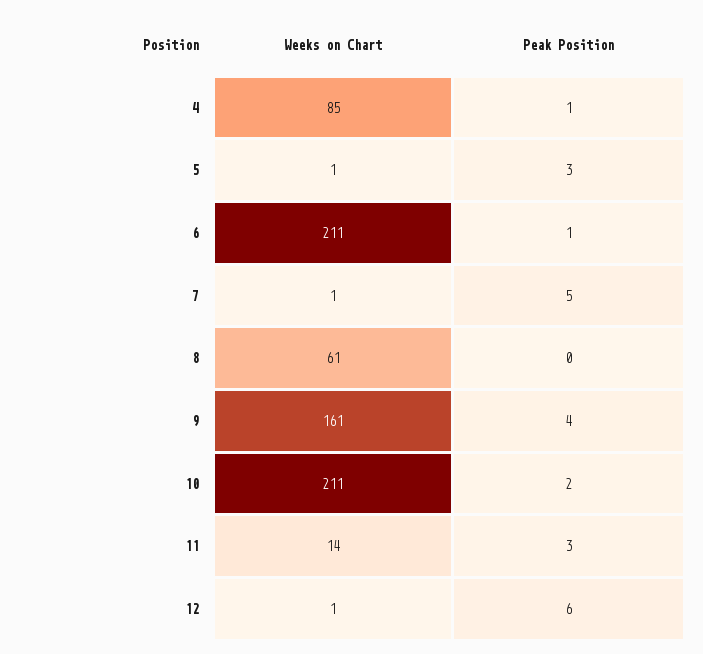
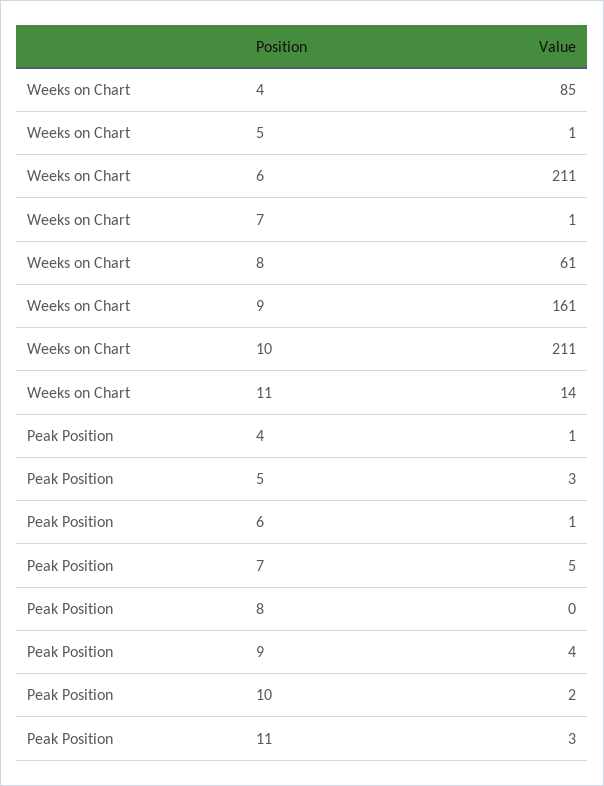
  {
    "Weeks on Chart": {
      "4": 85,
      "5": 1,
      "6": 211,
      "7": 1,
      "8": 61,
      "9": 161,
      "10": 211,
-     "11": 14,
+     "11": 14
-     "12": 1
    },
    "Peak Position": {
      "4": 1,
      "5": 3,
      "6": 1,
      "7": 5,
      "8": 0,
      "9": 4,
      "10": 2,
-     "11": 3,
+     "11": 3
-     "12": 6
    }
  }

